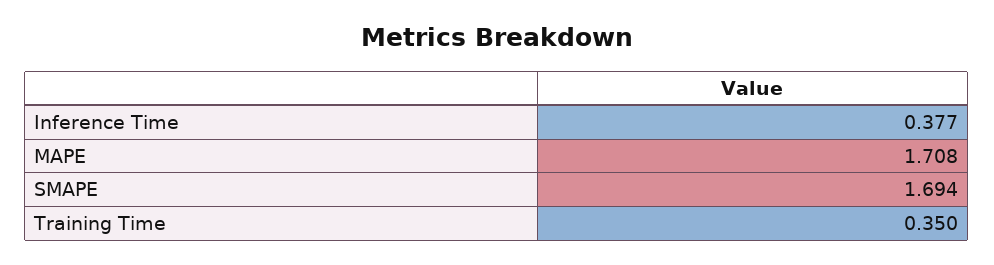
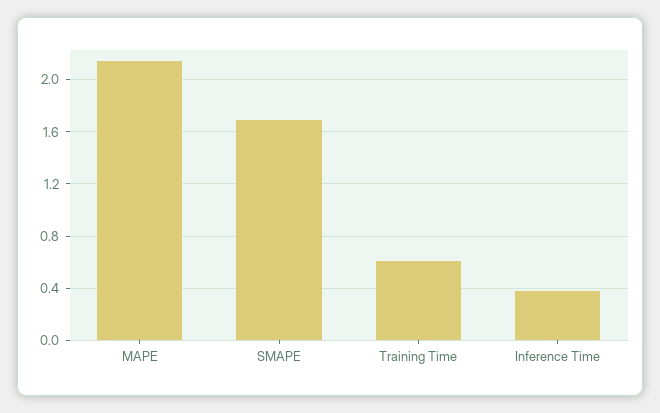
  {
    "Inference Time": 0.377,
-   "MAPE": 1.708,
+   "MAPE": 2.15,
    "SMAPE": 1.694,
-   "Training Time": 0.35
+   "Training Time": 0.6
  }

